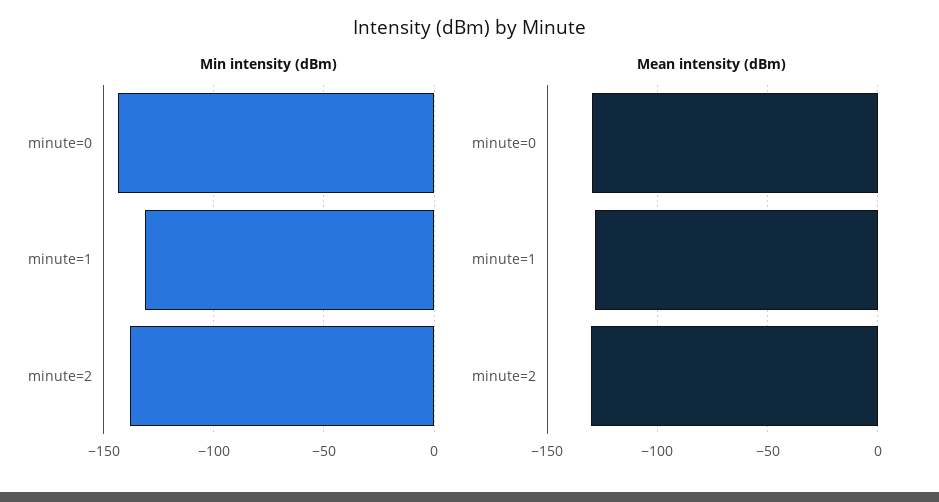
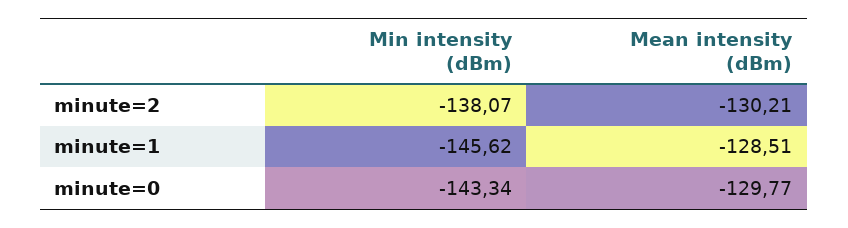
  {
    "Min intensity (dBm)": {
      "minute=0": -143.34,
-     "minute=1": -130,
+     "minute=1": -145.62,
      "minute=2": -138.07
    },
    "Mean intensity (dBm)": {
      "minute=0": -129.77,
      "minute=1": -128.51,
      "minute=2": -130.21
    }
  }

